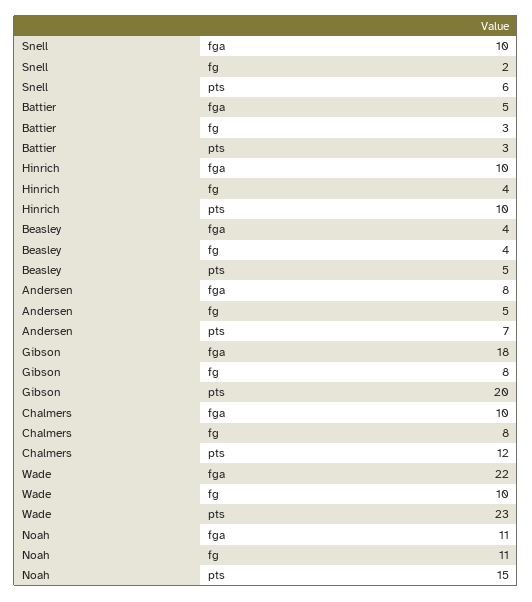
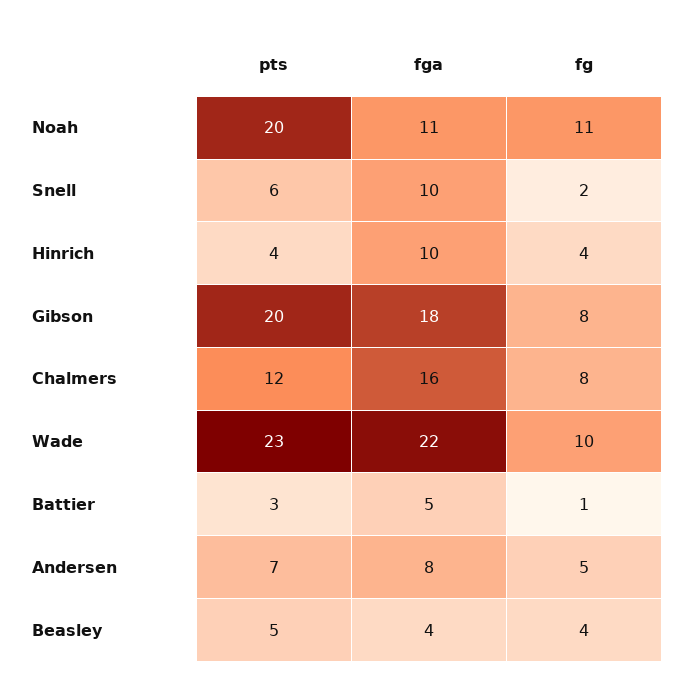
  {
    "Snell": {
      "fga": 10,
      "fg": 2,
      "pts": 6
    },
    "Battier": {
      "fga": 5,
-     "fg": 3,
+     "fg": 1,
      "pts": 3
    },
    "Hinrich": {
      "fga": 10,
      "fg": 4,
-     "pts": 10
+     "pts": 4
    },
    "Beasley": {
      "fga": 4,
      "fg": 4,
      "pts": 5
    },
    "Andersen": {
      "fga": 8,
      "fg": 5,
      "pts": 7
    },
    "Gibson": {
      "fga": 18,
      "fg": 8,
      "pts": 20
    },
    "Chalmers": {
-     "fga": 10,
+     "fga": 16,
      "fg": 8,
      "pts": 12
    },
    "Wade": {
      "fga": 22,
      "fg": 10,
      "pts": 23
    },
    "Noah": {
      "fga": 11,
      "fg": 11,
-     "pts": 15
+     "pts": 20
    }
  }

